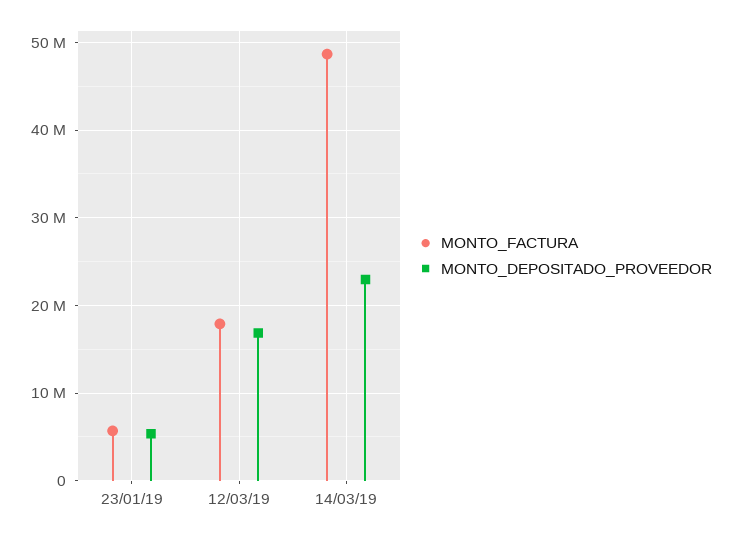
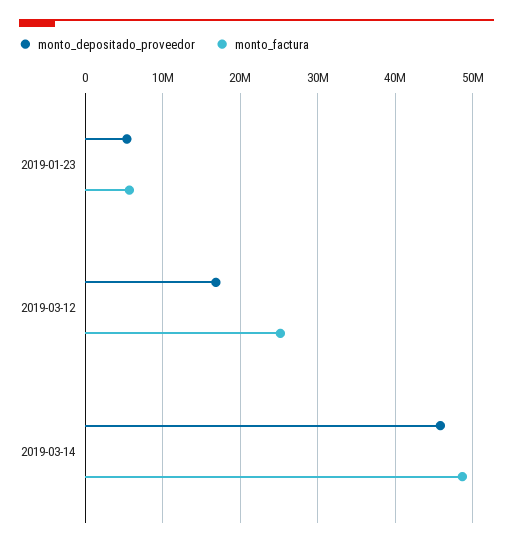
  {
    "MONTO_FACTURA": {
      "23/01/19": 6000000,
-     "12/03/19": 18000000,
+     "12/03/19": 25000000,
      "14/03/19": 49000000
    },
    "MONTO_DEPOSITADO_PROVEEDOR": {
      "23/01/19": 5000000,
      "12/03/19": 17000000,
-     "14/03/19": 23000000
+     "14/03/19": 46000000
    }
  }

